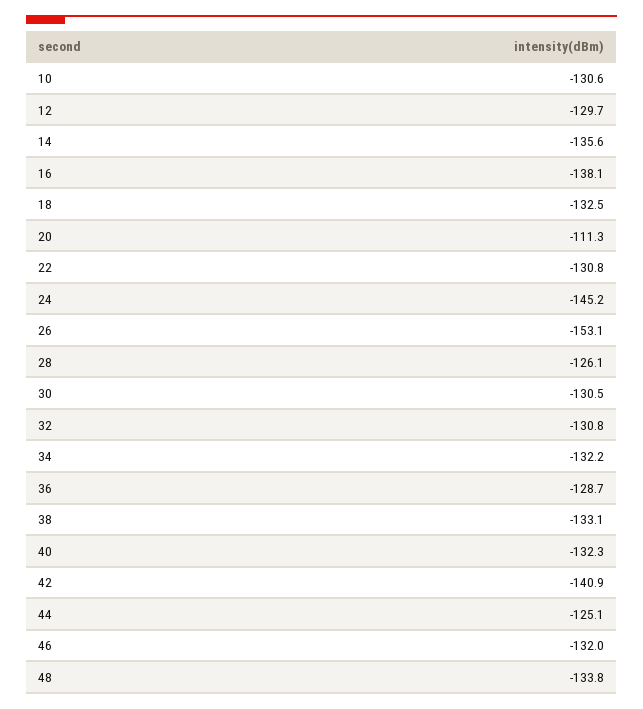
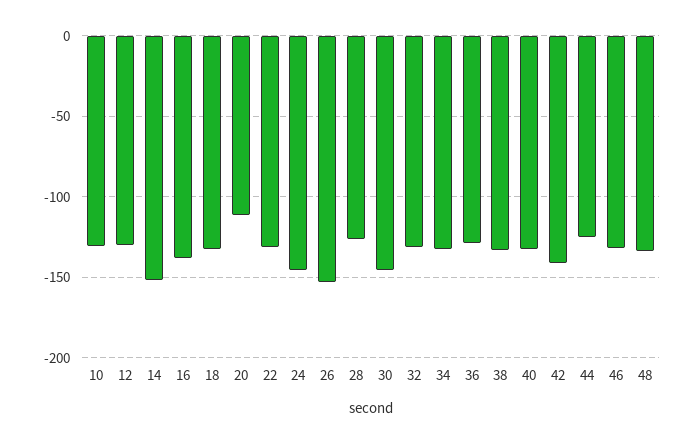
  {
    "10": -130.6,
    "12": -129.7,
-   "14": -135.6,
+   "14": -150,
    "16": -138.1,
    "18": -132.5,
    "20": -111.3,
    "22": -130.8,
    "24": -145.2,
    "26": -153.1,
    "28": -126.1,
-   "30": -130.5,
+   "30": -145,
    "32": -130.8,
    "34": -132.2,
    "36": -128.7,
    "38": -133.1,
    "40": -132.3,
    "42": -140.9,
    "44": -125.1,
    "46": -132,
    "48": -133.8
  }

